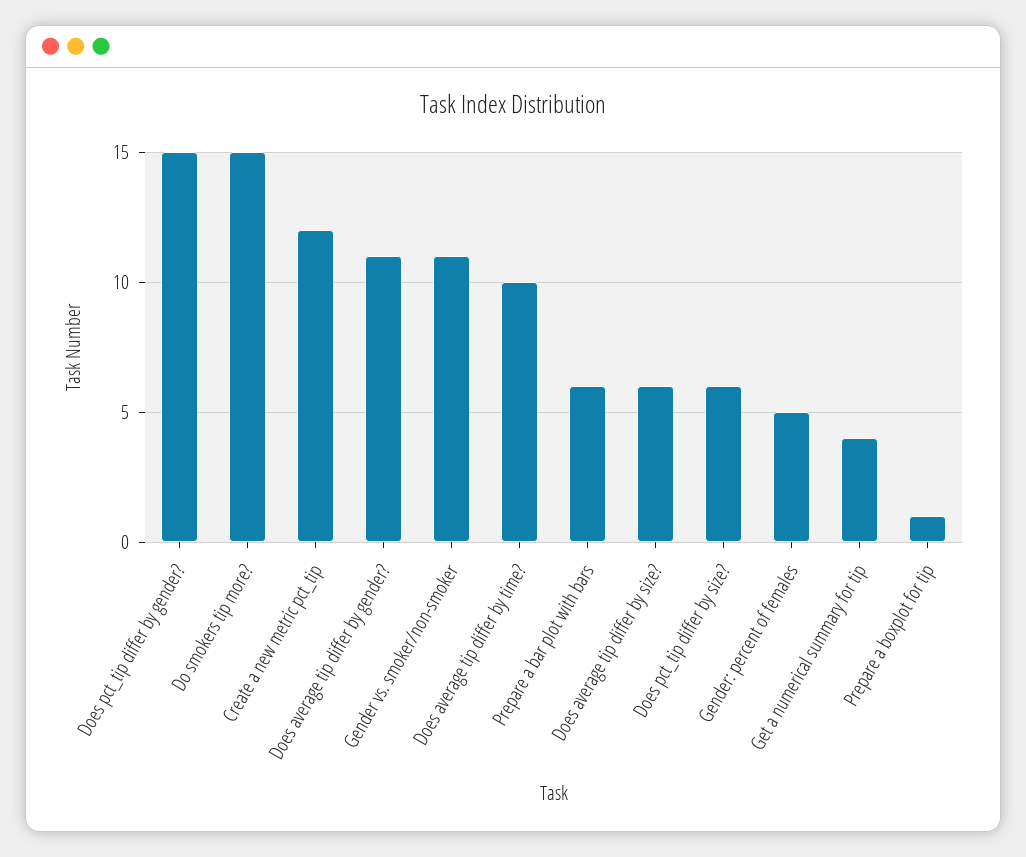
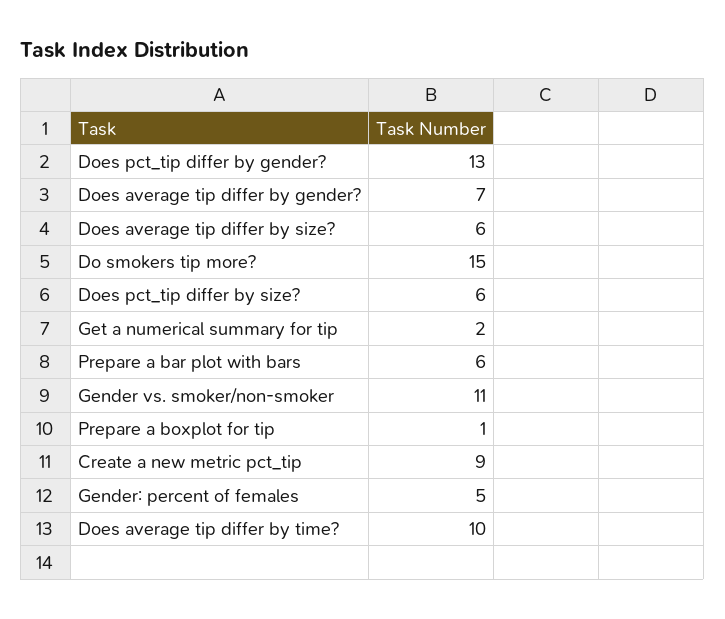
  {
-   "Does pct_tip differ by gender?": 15,
+   "Does pct_tip differ by gender?": 13,
    "Do smokers tip more?": 15,
-   "Create a new metric pct_tip": 12,
+   "Create a new metric pct_tip": 9,
-   "Does average tip differ by gender?": 11,
+   "Does average tip differ by gender?": 7,
    "Gender vs. smoker/non-smoker": 11,
    "Does average tip differ by time?": 10,
    "Prepare a bar plot with bars": 6,
    "Does average tip differ by size?": 6,
    "Does pct_tip differ by size?": 6,
    "Gender: percent of females": 5,
-   "Get a numerical summary for tip": 4,
+   "Get a numerical summary for tip": 2,
    "Prepare a boxplot for tip": 1
  }

